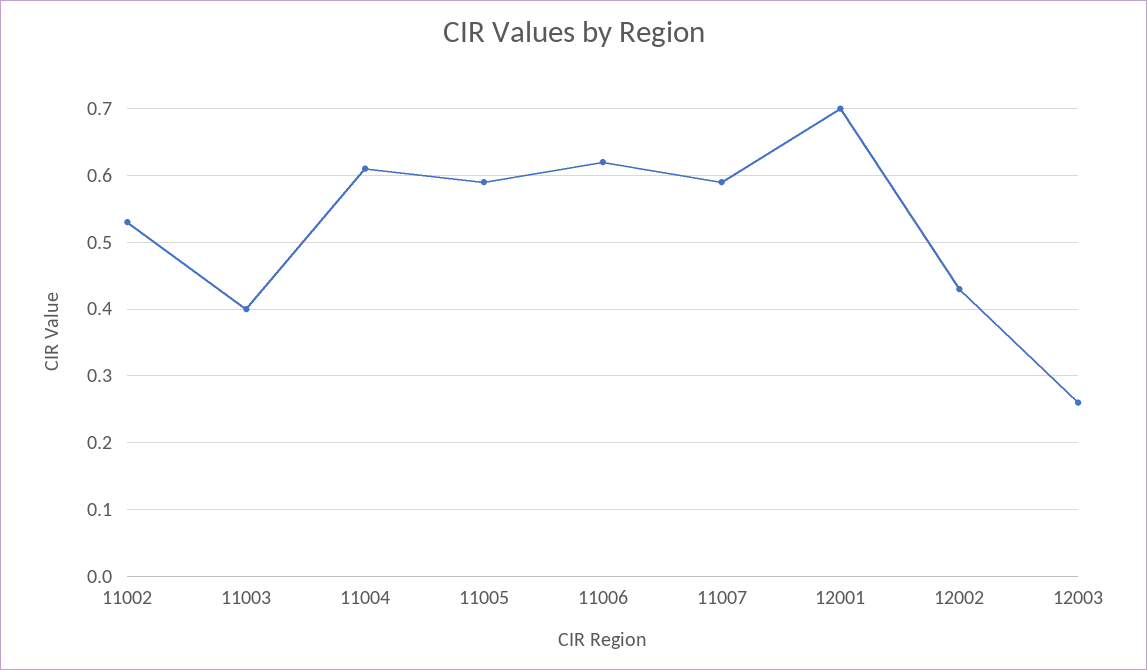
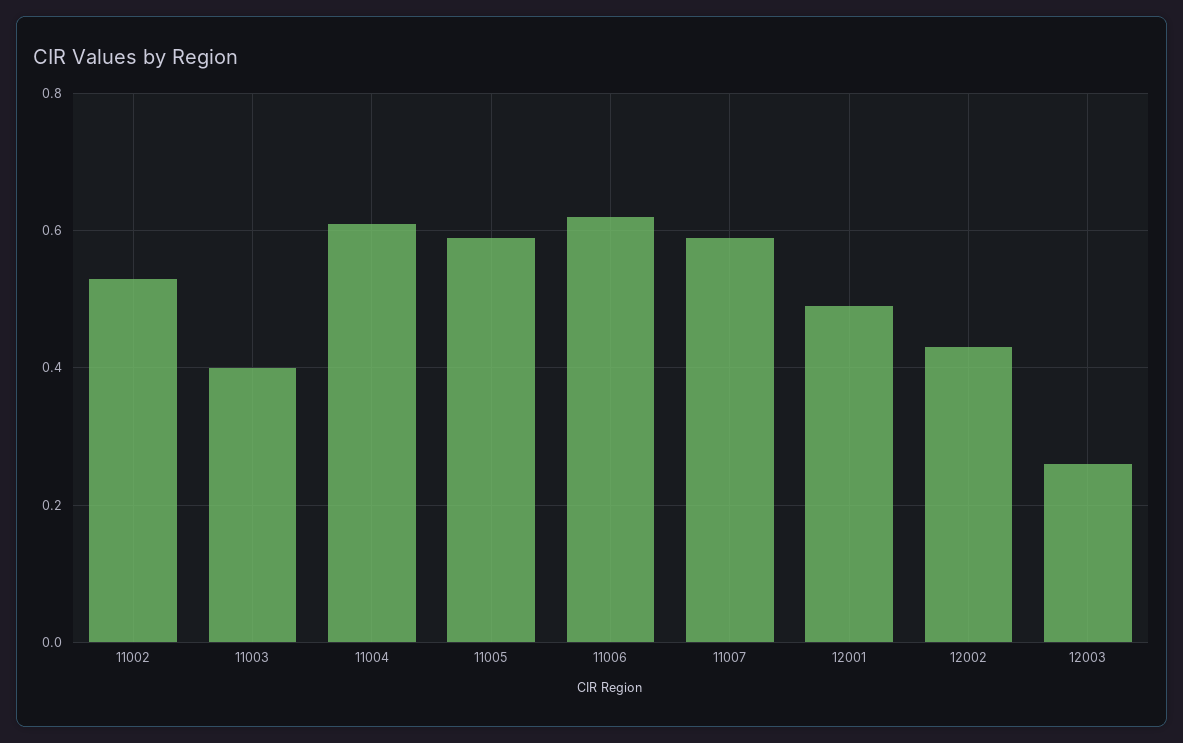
  {
    "11002": 0.53,
    "11003": 0.4,
    "11004": 0.61,
    "11005": 0.59,
    "11006": 0.62,
    "11007": 0.59,
-   "12001": 0.7,
+   "12001": 0.5,
    "12002": 0.43,
    "12003": 0.26
  }

